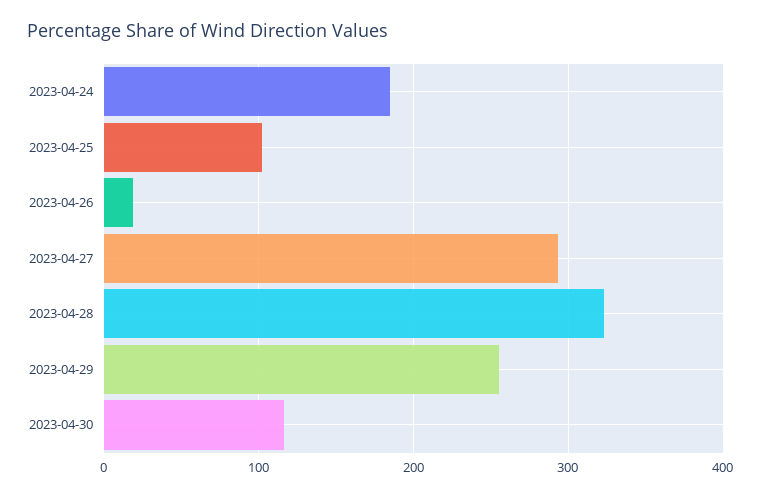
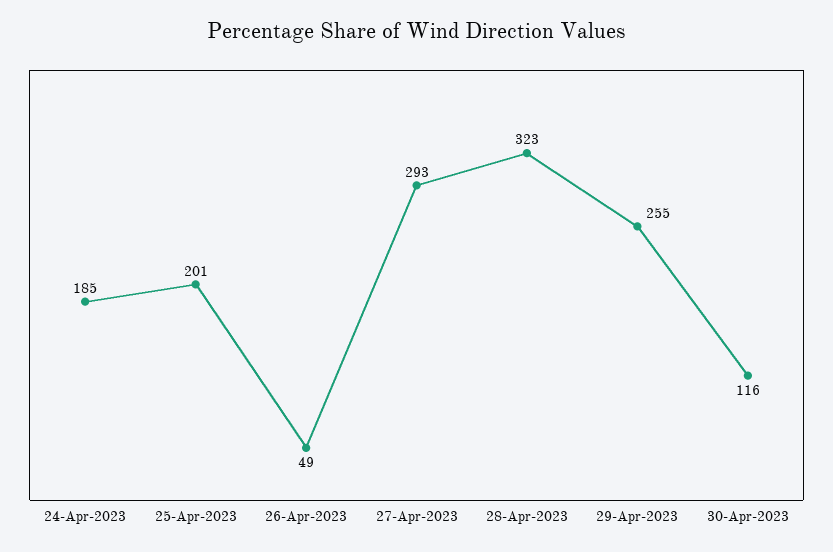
  {
    "2023-04-24": 185,
-   "2023-04-25": 100,
+   "2023-04-25": 201,
-   "2023-04-26": 20,
+   "2023-04-26": 49,
    "2023-04-27": 293,
    "2023-04-28": 323,
    "2023-04-29": 255,
    "2023-04-30": 116
  }

